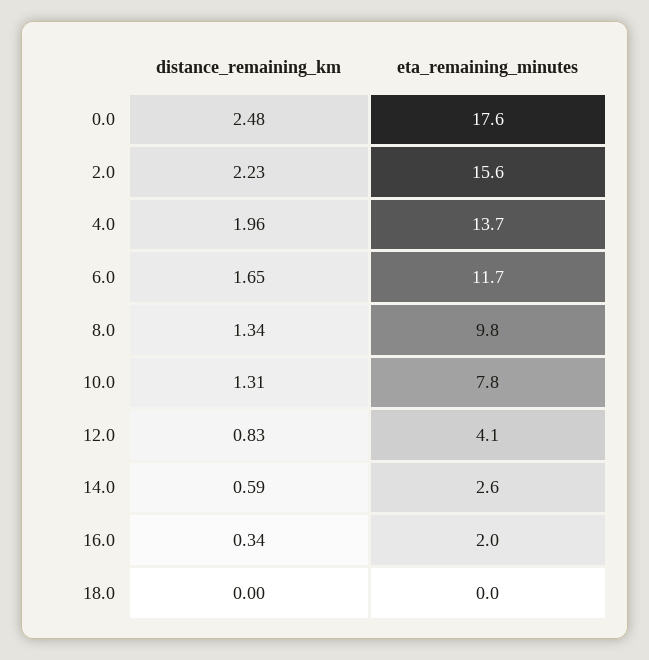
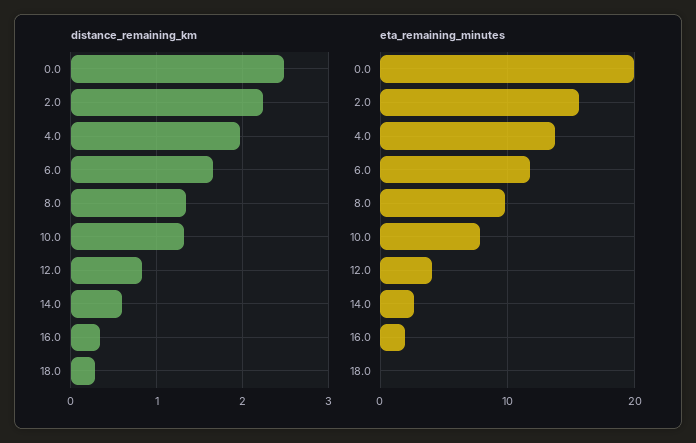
  {
    "distance_remaining_km": {
      "0.0": 2.48,
      "2.0": 2.23,
      "4.0": 1.96,
      "6.0": 1.65,
      "8.0": 1.34,
      "10.0": 1.31,
      "12.0": 0.83,
      "14.0": 0.59,
      "16.0": 0.34,
-     "18.0": 0
+     "18.0": 0.3
    },
    "eta_remaining_minutes": {
-     "0.0": 17.6,
+     "0.0": 20,
      "2.0": 15.6,
      "4.0": 13.7,
      "6.0": 11.7,
      "8.0": 9.8,
      "10.0": 7.8,
      "12.0": 4.1,
      "14.0": 2.6,
      "16.0": 2,
      "18.0": 0
    }
  }

